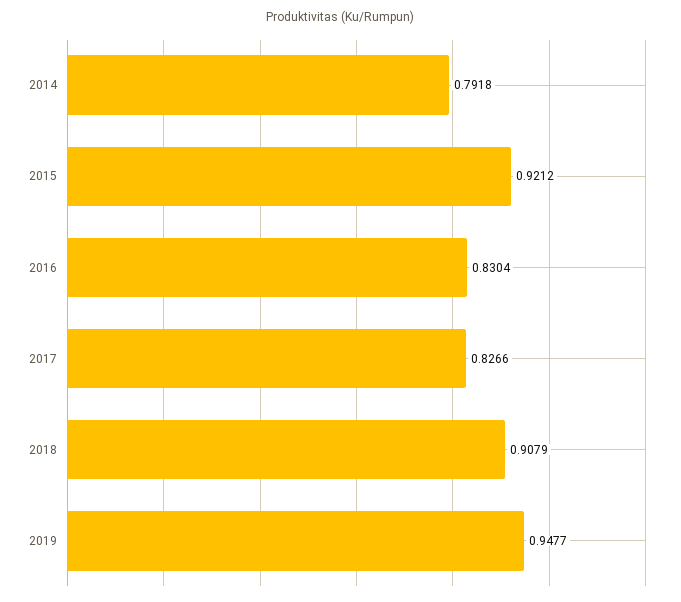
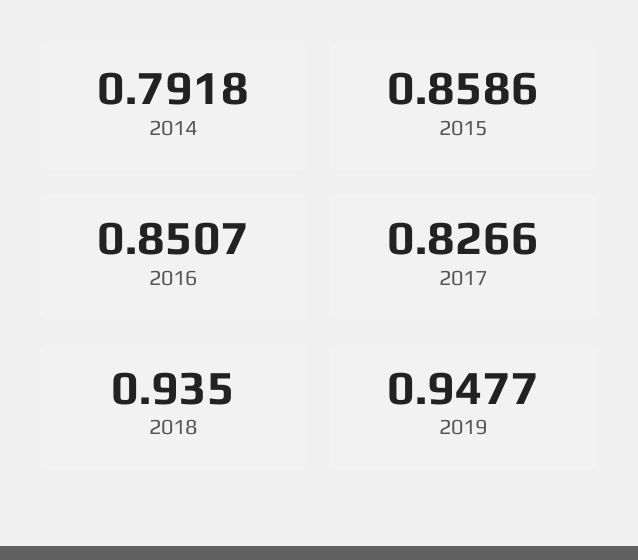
  {
    "2014": 0.7918,
-   "2015": 0.9212,
+   "2015": 0.8586,
-   "2016": 0.8304,
+   "2016": 0.8507,
    "2017": 0.8266,
-   "2018": 0.9079,
+   "2018": 0.935,
    "2019": 0.9477
  }

